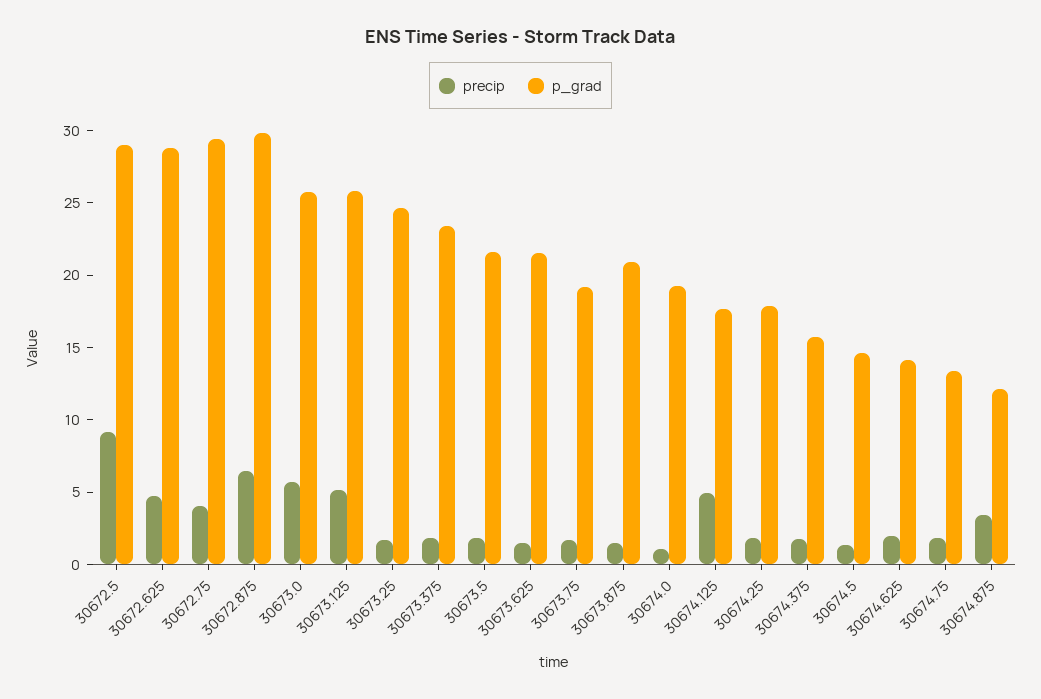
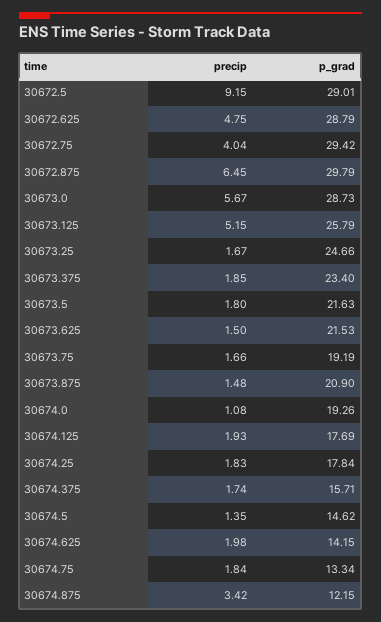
  {
    "precip": {
      "30672.5": 9.15,
      "30672.625": 4.75,
      "30672.75": 4.04,
      "30672.875": 6.45,
      "30673.0": 5.67,
      "30673.125": 5.15,
      "30673.25": 1.67,
      "30673.375": 1.85,
      "30673.5": 1.8,
      "30673.625": 1.5,
      "30673.75": 1.66,
      "30673.875": 1.48,
      "30674.0": 1.08,
-     "30674.125": 5,
+     "30674.125": 1.93,
      "30674.25": 1.83,
      "30674.375": 1.74,
      "30674.5": 1.35,
      "30674.625": 1.98,
      "30674.75": 1.84,
      "30674.875": 3.42
    },
    "p_grad": {
      "30672.5": 29.01,
      "30672.625": 28.79,
      "30672.75": 29.42,
      "30672.875": 29.79,
-     "30673.0": 26,
+     "30673.0": 28.73,
      "30673.125": 25.79,
      "30673.25": 24.66,
      "30673.375": 23.4,
      "30673.5": 21.63,
      "30673.625": 21.53,
      "30673.75": 19.19,
      "30673.875": 20.9,
      "30674.0": 19.26,
      "30674.125": 17.69,
      "30674.25": 17.84,
      "30674.375": 15.71,
      "30674.5": 14.62,
      "30674.625": 14.15,
      "30674.75": 13.34,
      "30674.875": 12.15
    }
  }

